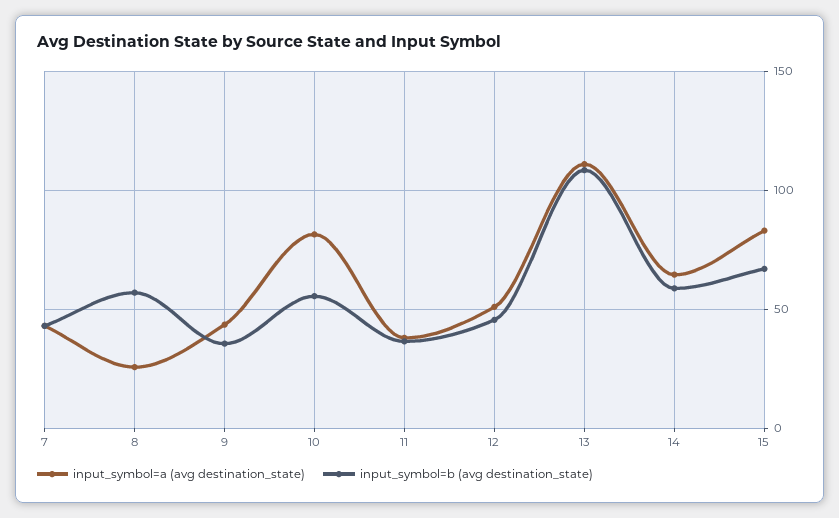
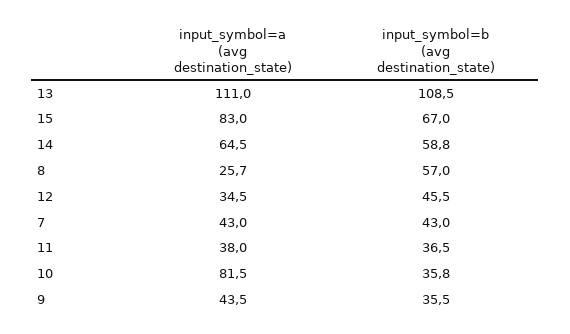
  {
    "input_symbol=a (avg destination_state)": {
      "7": 43,
      "8": 25.7,
      "9": 43.5,
      "10": 81.5,
      "11": 38,
-     "12": 50,
+     "12": 34.5,
      "13": 111,
      "14": 64.5,
      "15": 83
    },
    "input_symbol=b (avg destination_state)": {
      "7": 43,
      "8": 57,
      "9": 35.5,
-     "10": 55,
+     "10": 35.8,
      "11": 36.5,
      "12": 45.5,
      "13": 108.5,
      "14": 58.8,
      "15": 67
    }
  }

